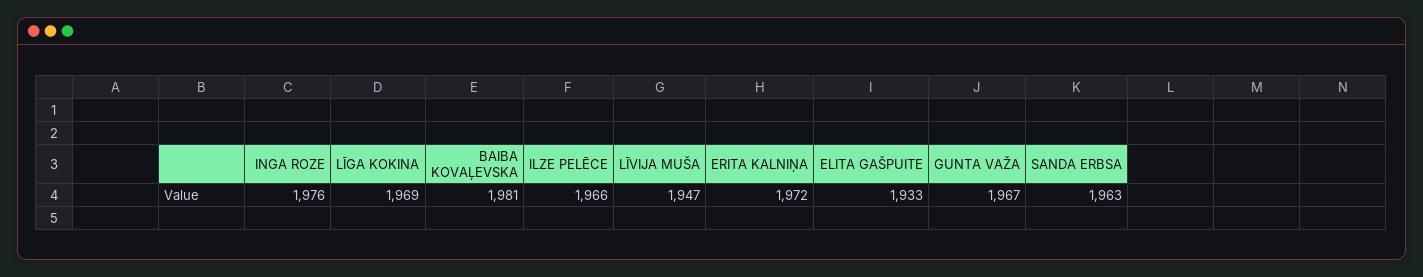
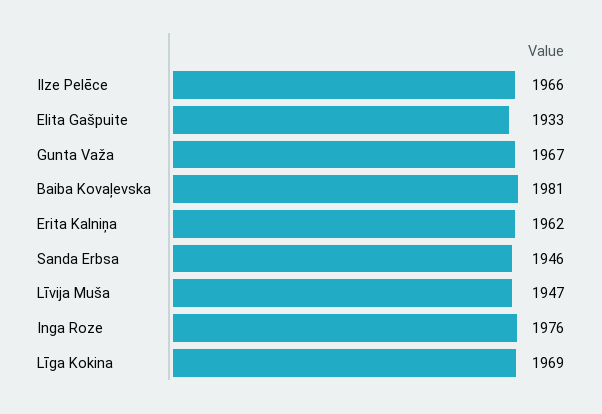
  {
    "INGA ROZE": 1976,
    "LĪGA KOKINA": 1969,
    "BAIBA KOVAĻEVSKA": 1981,
    "ILZE PELĒCE": 1966,
    "LĪVIJA MUŠA": 1947,
-   "ERITA KALNIŅA": 1972,
+   "ERITA KALNIŅA": 1962,
    "ELITA GAŠPUITE": 1933,
    "GUNTA VAŽA": 1967,
-   "SANDA ERBSA": 1963
+   "SANDA ERBSA": 1946
  }

